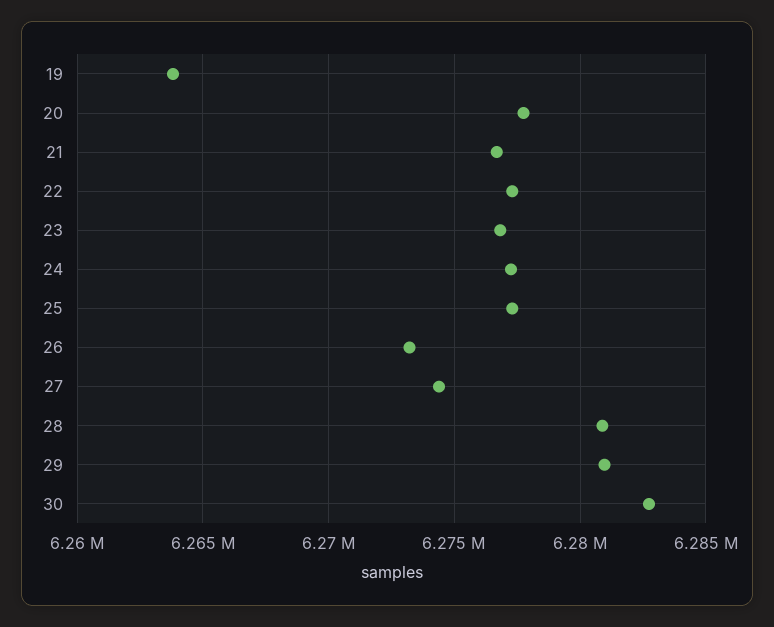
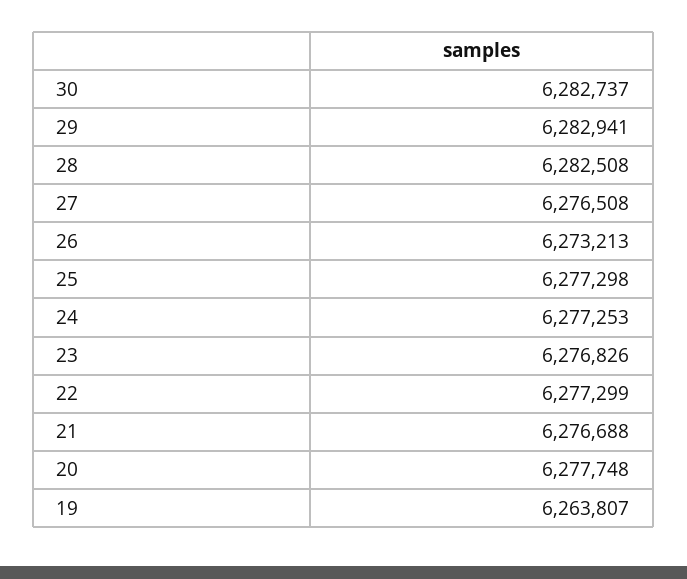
  {
    "19": 6263807,
    "20": 6277748,
    "21": 6276688,
    "22": 6277299,
    "23": 6276826,
    "24": 6277253,
    "25": 6277298,
    "26": 6273213,
-   "27": 6274500,
+   "27": 6276508,
-   "28": 6281000,
+   "28": 6282508,
-   "29": 6281000,
+   "29": 6282941,
    "30": 6282737
  }

